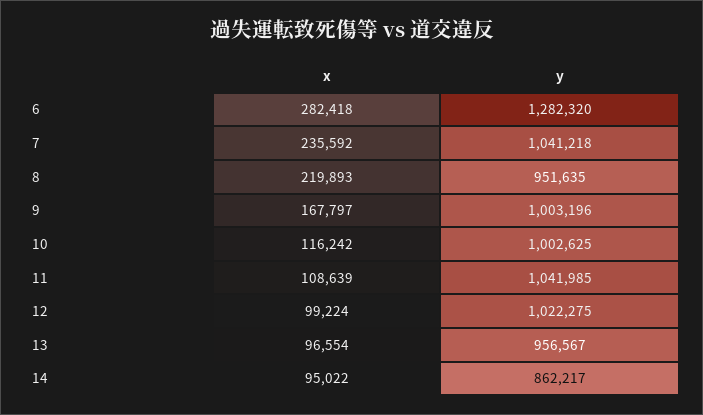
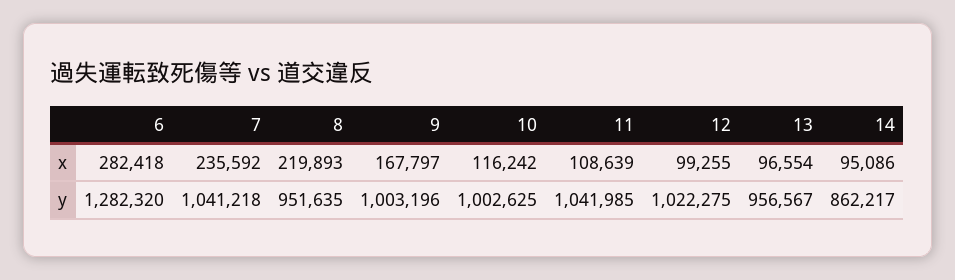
  {
    "x": {
      "6": 282418,
      "7": 235592,
      "8": 219893,
      "9": 167797,
      "10": 116242,
      "11": 108639,
-     "12": 99224,
+     "12": 99255,
      "13": 96554,
-     "14": 95022
+     "14": 95086
    },
    "y": {
      "6": 1282320,
      "7": 1041218,
      "8": 951635,
      "9": 1003196,
      "10": 1002625,
      "11": 1041985,
      "12": 1022275,
      "13": 956567,
      "14": 862217
    }
  }

